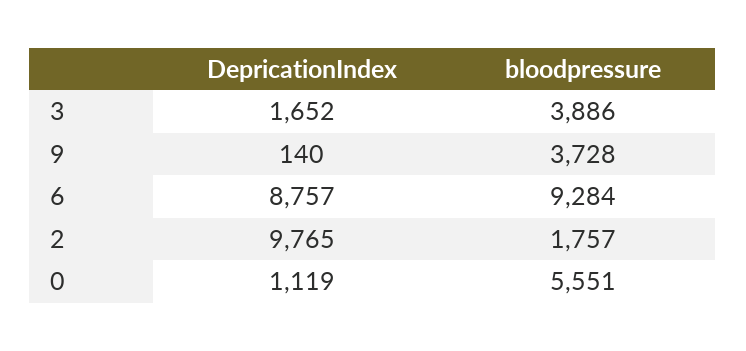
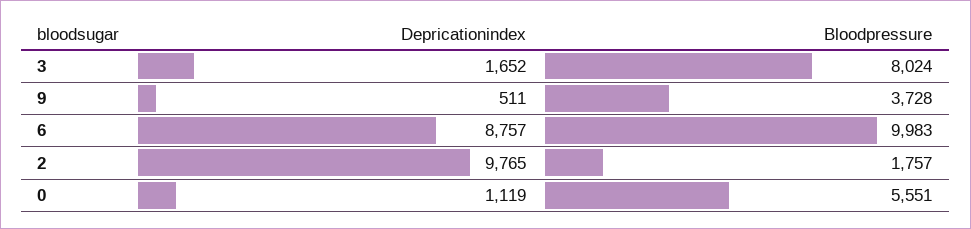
  {
    "DepricationIndex": {
      "3": 1652,
-     "9": 140,
+     "9": 511,
      "6": 8757,
      "2": 9765,
      "0": 1119
    },
    "bloodpressure": {
-     "3": 3886,
+     "3": 8024,
      "9": 3728,
-     "6": 9284,
+     "6": 9983,
      "2": 1757,
      "0": 5551
    }
  }

